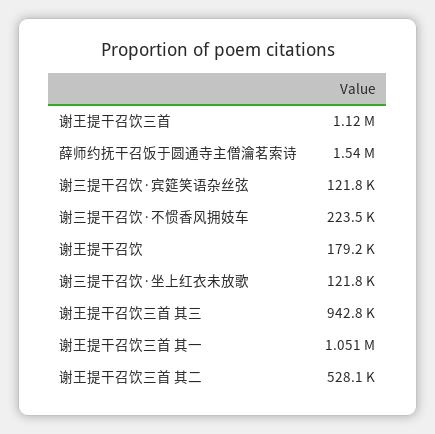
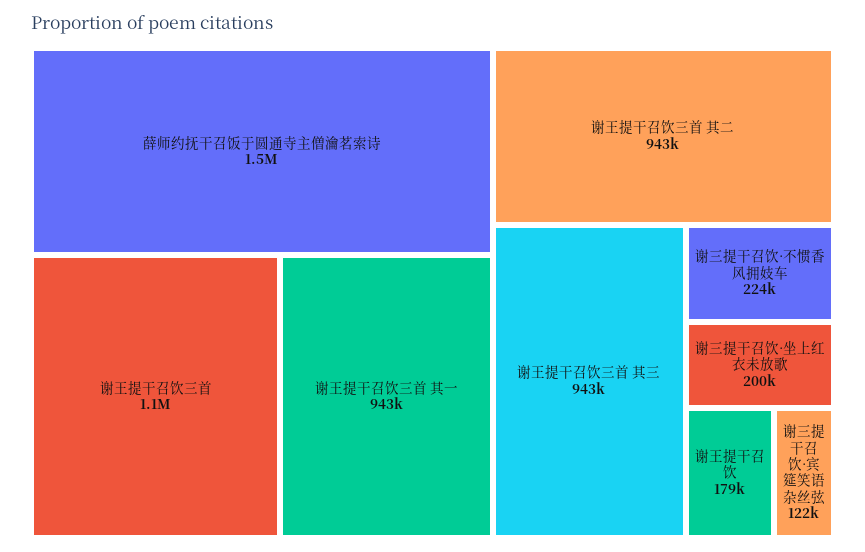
  {
    "谢王提干召饮三首": 1120000,
    "薛师约抚干召饭于圆通寺主僧瀹茗索诗": 1540000,
    "谢三提干召饮·宾筵笑语杂丝弦": 121800,
    "谢三提干召饮·不惯香风拥妓车": 223500,
    "谢王提干召饮": 179200,
-   "谢三提干召饮·坐上红衣未放歌": 121800,
+   "谢三提干召饮·坐上红衣未放歌": 200000,
    "谢王提干召饮三首 其三": 942800,
-   "谢王提干召饮三首 其一": 1051000,
+   "谢王提干召饮三首 其一": 943000,
-   "谢王提干召饮三首 其二": 528100
+   "谢王提干召饮三首 其二": 943000
  }

